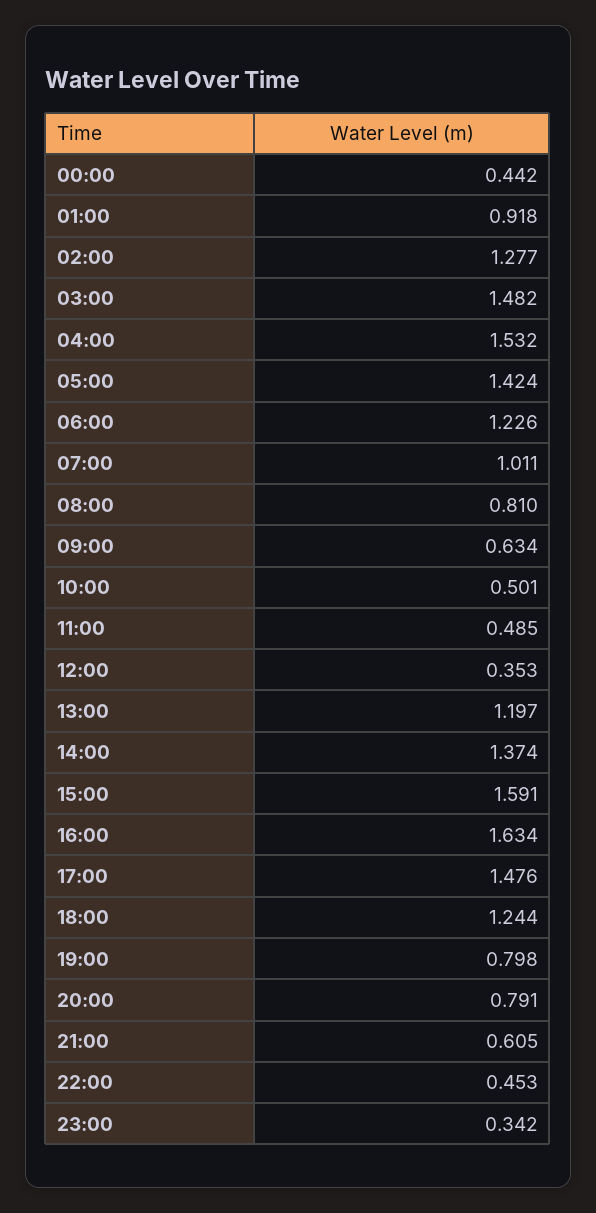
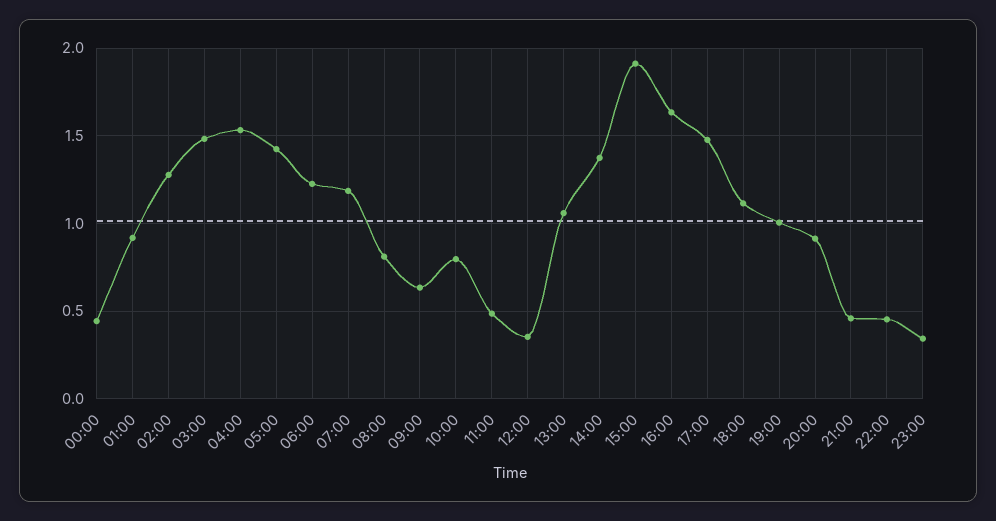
  {
    "00:00": 0.442,
    "01:00": 0.918,
    "02:00": 1.277,
    "03:00": 1.482,
    "04:00": 1.532,
    "05:00": 1.424,
    "06:00": 1.226,
-   "07:00": 1.011,
+   "07:00": 1.2,
    "08:00": 0.81,
    "09:00": 0.634,
-   "10:00": 0.501,
+   "10:00": 0.8,
    "11:00": 0.485,
    "12:00": 0.353,
-   "13:00": 1.197,
+   "13:00": 1.05,
    "14:00": 1.374,
-   "15:00": 1.591,
+   "15:00": 1.9,
    "16:00": 1.634,
    "17:00": 1.476,
-   "18:00": 1.244,
+   "18:00": 1.1,
-   "19:00": 0.798,
+   "19:00": 1,
-   "20:00": 0.791,
+   "20:00": 0.9,
-   "21:00": 0.605,
+   "21:00": 0.45,
    "22:00": 0.453,
    "23:00": 0.342
  }

